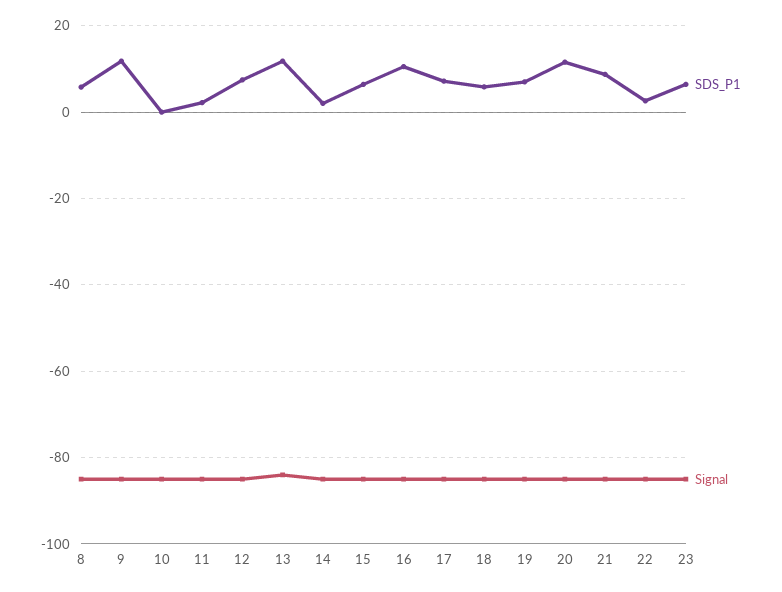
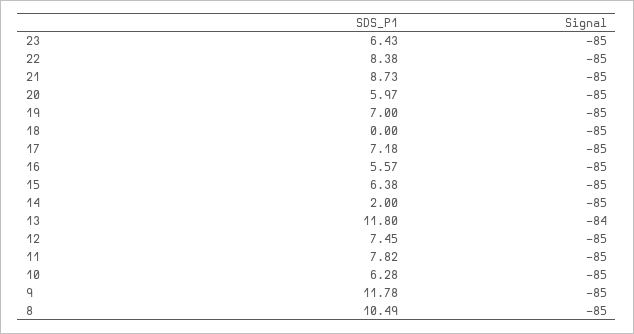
  {
    "SDS_P1": {
-     "8": 6,
+     "8": 10.49,
      "9": 11.78,
-     "10": 0,
+     "10": 6.28,
-     "11": 2,
+     "11": 7.82,
      "12": 7.45,
      "13": 11.8,
      "14": 2,
      "15": 6.38,
-     "16": 10,
+     "16": 5.57,
      "17": 7.18,
-     "18": 6,
+     "18": 0,
      "19": 7,
-     "20": 12,
+     "20": 5.97,
      "21": 8.73,
-     "22": 2,
+     "22": 8.38,
      "23": 6.43
    },
    "Signal": {
      "8": -85,
      "9": -85,
      "10": -85,
      "11": -85,
      "12": -85,
      "13": -84,
      "14": -85,
      "15": -85,
      "16": -85,
      "17": -85,
      "18": -85,
      "19": -85,
      "20": -85,
      "21": -85,
      "22": -85,
      "23": -85
    }
  }

